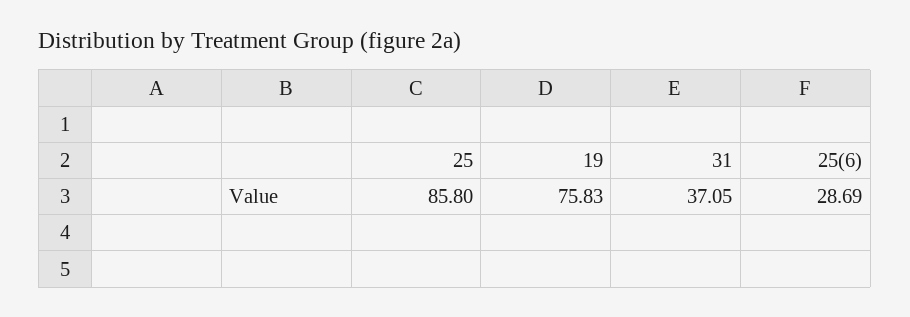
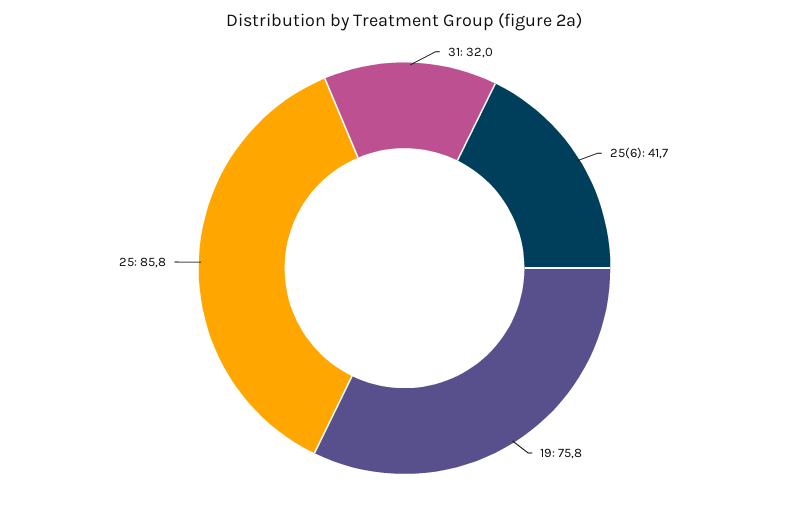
  {
    "25": 85.8,
    "19": 75.83,
-   "31": 37.05,
+   "31": 32,
-   "25(6)": 28.69
+   "25(6)": 41.7
  }

